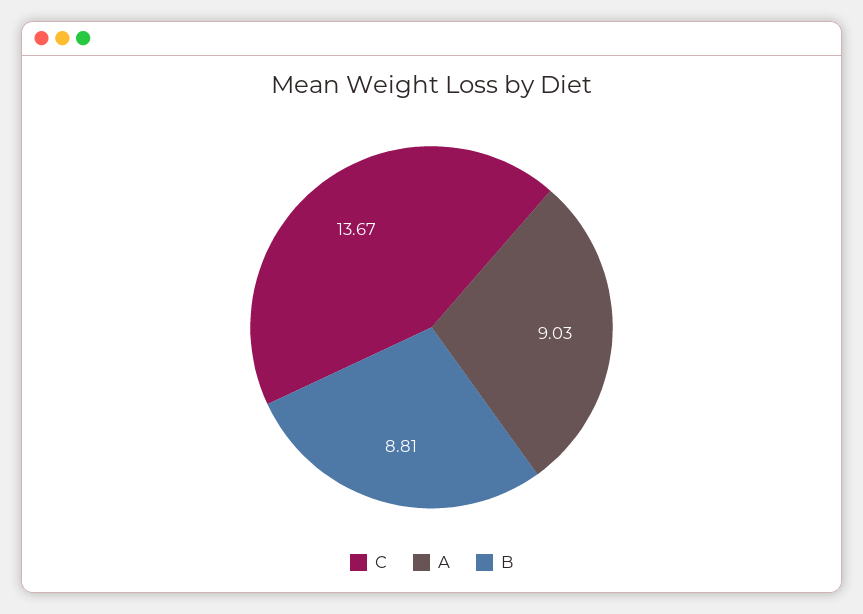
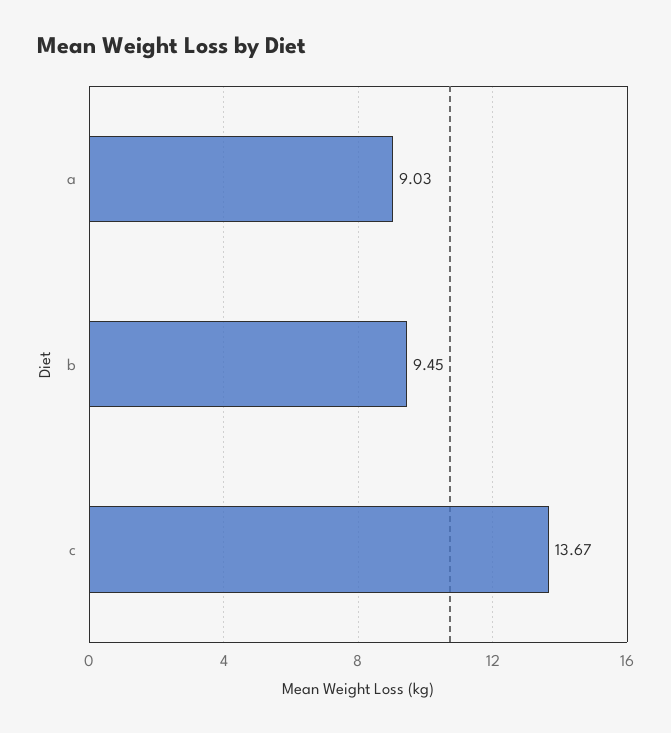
  {
    "C": 13.67,
    "A": 9.03,
-   "B": 8.81
+   "B": 9.45
  }

